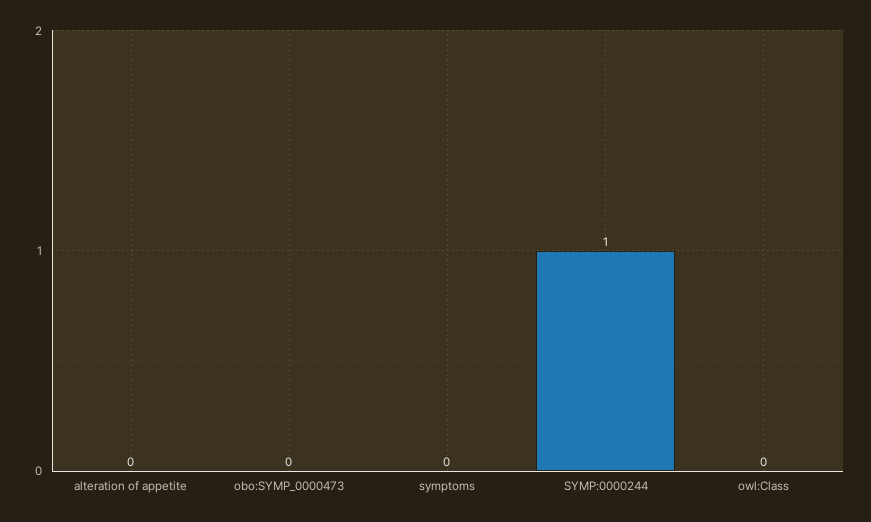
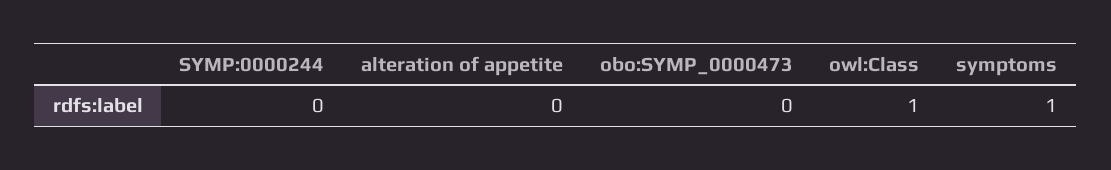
  {
    "alteration of appetite": 0,
    "obo:SYMP_0000473": 0,
-   "symptoms": 0,
+   "symptoms": 1,
-   "SYMP:0000244": 1,
+   "SYMP:0000244": 0,
-   "owl:Class": 0
+   "owl:Class": 1
  }

